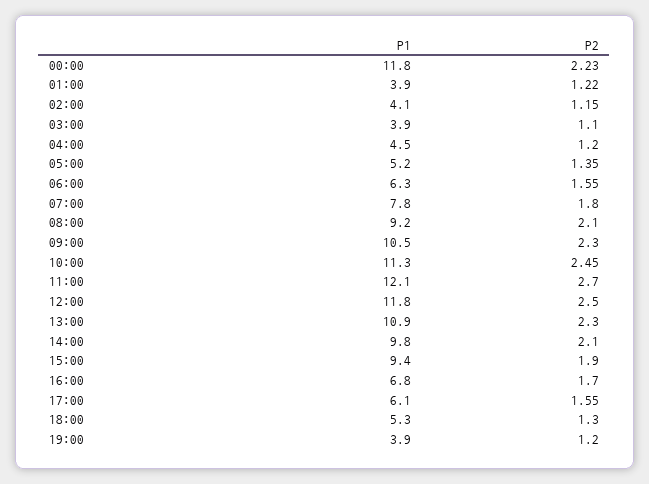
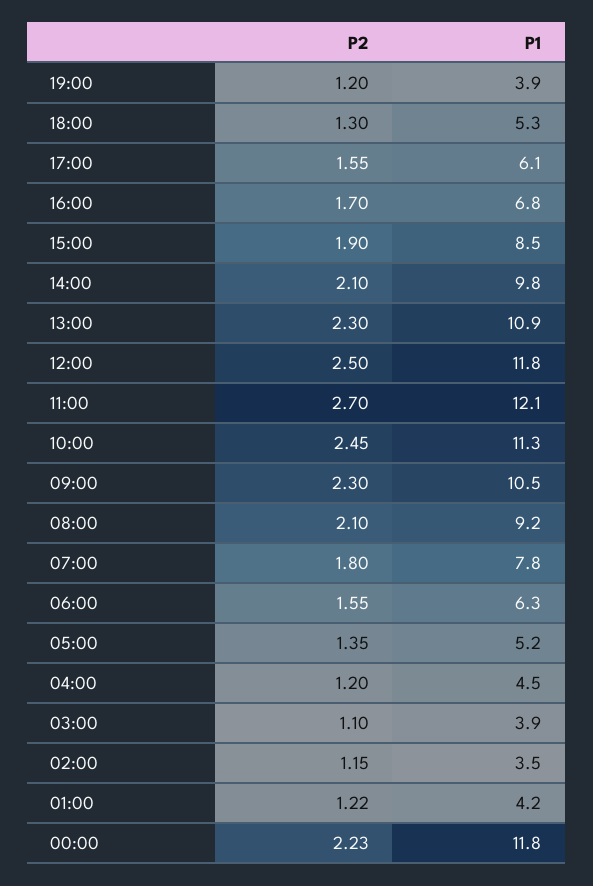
  {
    "P1": {
      "00:00": 11.8,
-     "01:00": 3.9,
+     "01:00": 4.2,
-     "02:00": 4.1,
+     "02:00": 3.5,
      "03:00": 3.9,
      "04:00": 4.5,
      "05:00": 5.2,
      "06:00": 6.3,
      "07:00": 7.8,
      "08:00": 9.2,
      "09:00": 10.5,
      "10:00": 11.3,
      "11:00": 12.1,
      "12:00": 11.8,
      "13:00": 10.9,
      "14:00": 9.8,
-     "15:00": 9.4,
+     "15:00": 8.5,
      "16:00": 6.8,
      "17:00": 6.1,
      "18:00": 5.3,
      "19:00": 3.9
    },
    "P2": {
      "00:00": 2.23,
      "01:00": 1.22,
      "02:00": 1.15,
      "03:00": 1.1,
      "04:00": 1.2,
      "05:00": 1.35,
      "06:00": 1.55,
      "07:00": 1.8,
      "08:00": 2.1,
      "09:00": 2.3,
      "10:00": 2.45,
      "11:00": 2.7,
      "12:00": 2.5,
      "13:00": 2.3,
      "14:00": 2.1,
      "15:00": 1.9,
      "16:00": 1.7,
      "17:00": 1.55,
      "18:00": 1.3,
      "19:00": 1.2
    }
  }

